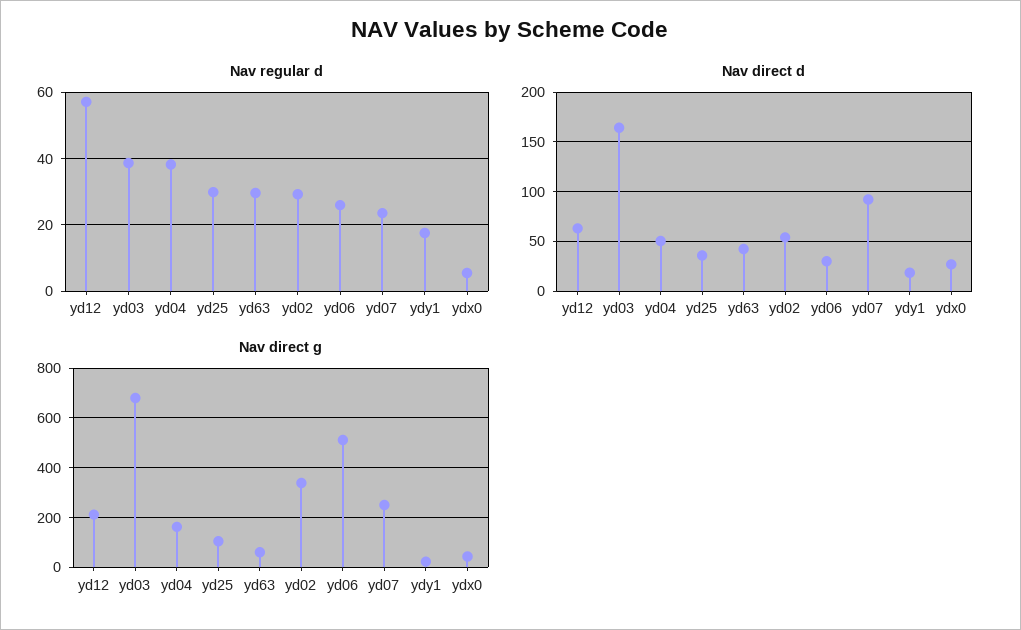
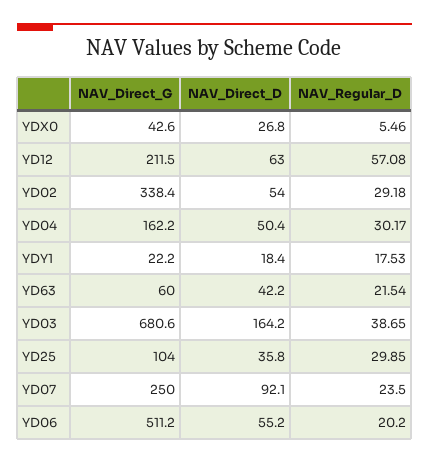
  {
    "Nav regular d": {
      "yd12": 57.08,
      "yd03": 38.65,
-     "yd04": 38,
+     "yd04": 30.17,
      "yd25": 29.85,
-     "yd63": 30,
+     "yd63": 21.54,
      "yd02": 29.18,
-     "yd06": 26,
+     "yd06": 20.2,
      "yd07": 23.5,
      "ydy1": 17.53,
      "ydx0": 5.46
    },
    "Nav direct d": {
      "yd12": 63,
      "yd03": 164.2,
      "yd04": 50.4,
      "yd25": 35.8,
      "yd63": 42.2,
      "yd02": 54,
-     "yd06": 30,
+     "yd06": 55.2,
      "yd07": 92.1,
      "ydy1": 18.4,
      "ydx0": 26.8
    },
    "Nav direct g": {
      "yd12": 211.5,
      "yd03": 680.6,
      "yd04": 162.2,
      "yd25": 104,
      "yd63": 60,
      "yd02": 338.4,
      "yd06": 511.2,
      "yd07": 250,
      "ydy1": 22.2,
      "ydx0": 42.6
    }
  }

